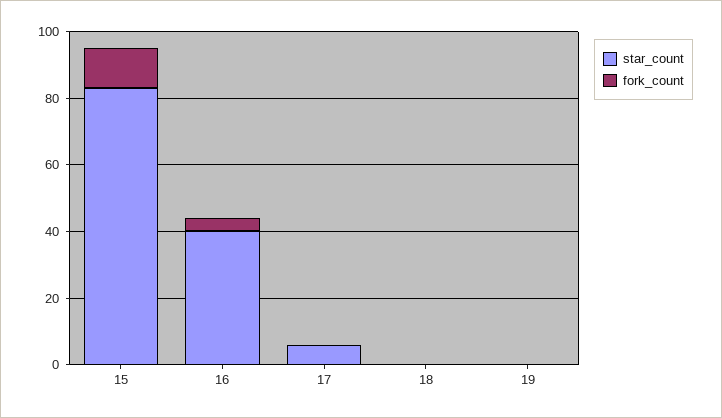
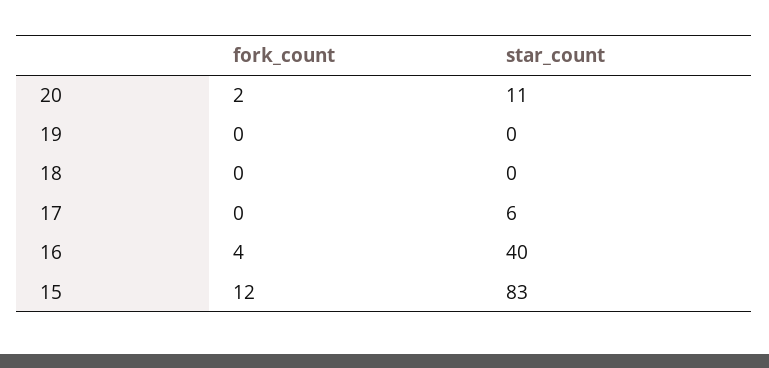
  {
    "star_count": {
      "15": 83,
      "16": 40,
      "17": 6,
      "18": 0,
-     "19": 0
+     "19": 0,
+     "20": 11
    },
    "fork_count": {
      "15": 12,
      "16": 4,
      "17": 0,
      "18": 0,
-     "19": 0
+     "19": 0,
+     "20": 2
    }
  }

